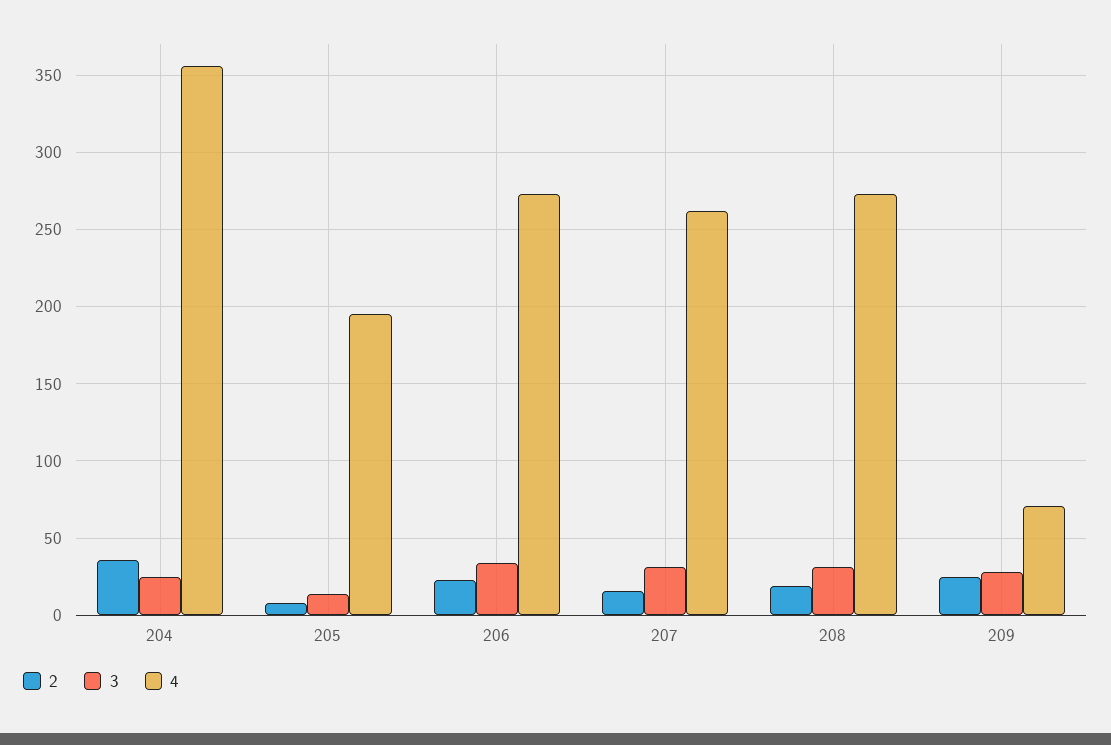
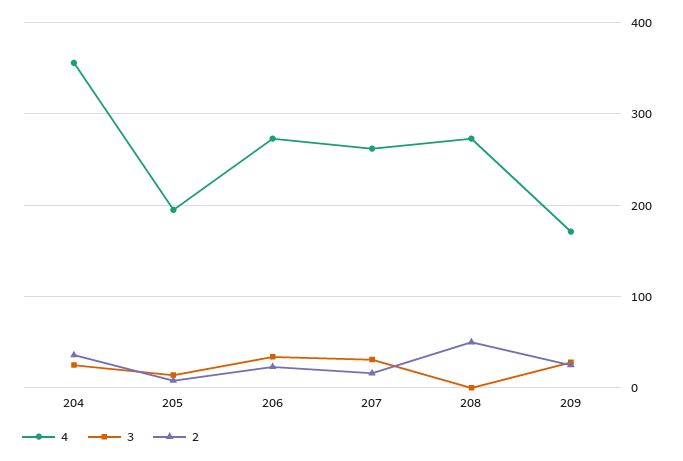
  {
    "2": {
      "204": 35,
      "205": 10,
      "206": 25,
      "207": 15,
-     "208": 20,
+     "208": 50,
      "209": 25
    },
    "3": {
      "204": 25,
      "205": 15,
      "206": 35,
      "207": 30,
-     "208": 30,
+     "208": 0,
      "209": 30
    },
    "4": {
      "204": 355,
      "205": 195,
      "206": 275,
      "207": 260,
      "208": 275,
-     "209": 70
+     "209": 170
    }
  }

